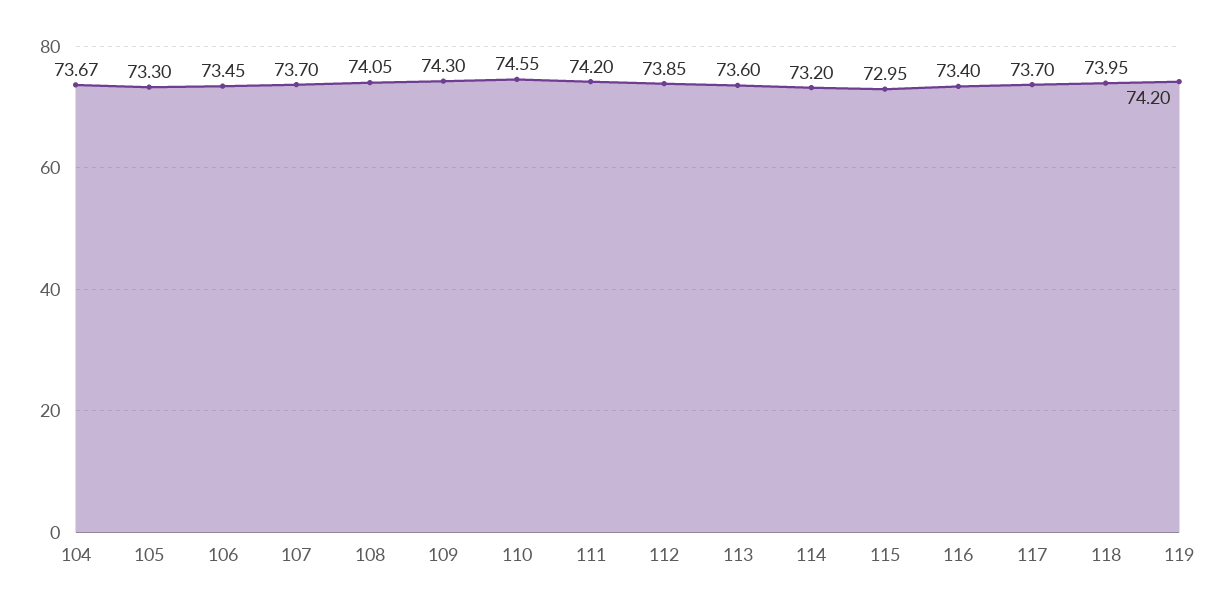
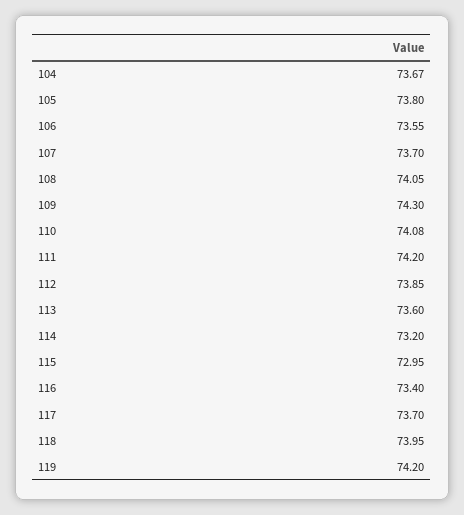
  {
    "104": 73.67,
-   "105": 73.3,
+   "105": 73.8,
-   "106": 73.45,
+   "106": 73.55,
    "107": 73.7,
    "108": 74.05,
    "109": 74.3,
-   "110": 74.55,
+   "110": 74.08,
    "111": 74.2,
    "112": 73.85,
    "113": 73.6,
    "114": 73.2,
    "115": 72.95,
    "116": 73.4,
    "117": 73.7,
    "118": 73.95,
    "119": 74.2
  }

